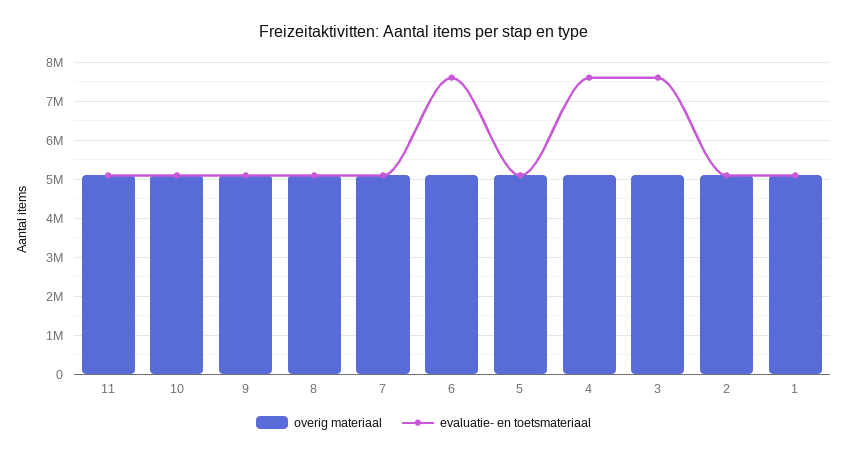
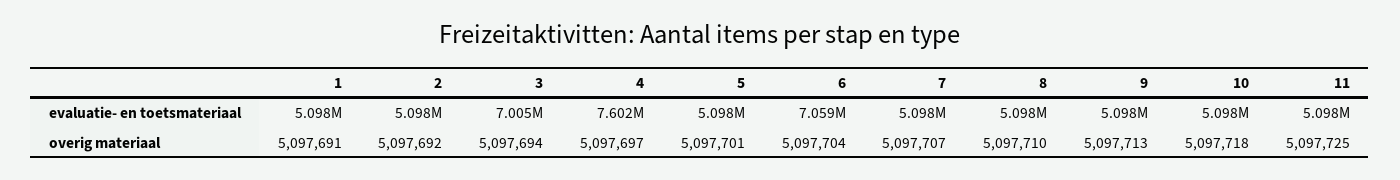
  {
    "overig materiaal": {
      "11": 5097725,
      "10": 5097718,
      "9": 5097713,
      "8": 5097710,
      "7": 5097707,
      "6": 5097704,
      "5": 5097701,
      "4": 5097697,
      "3": 5097694,
      "2": 5097692,
      "1": 5097691
    },
    "evaluatie- en toetsmateriaal": {
      "11": 5098000,
      "10": 5098000,
      "9": 5098000,
      "8": 5098000,
      "7": 5098000,
-     "6": 7600000,
+     "6": 7059000,
      "5": 5098000,
      "4": 7602000,
-     "3": 7600000,
+     "3": 7005000,
      "2": 5098000,
      "1": 5098000
    }
  }

